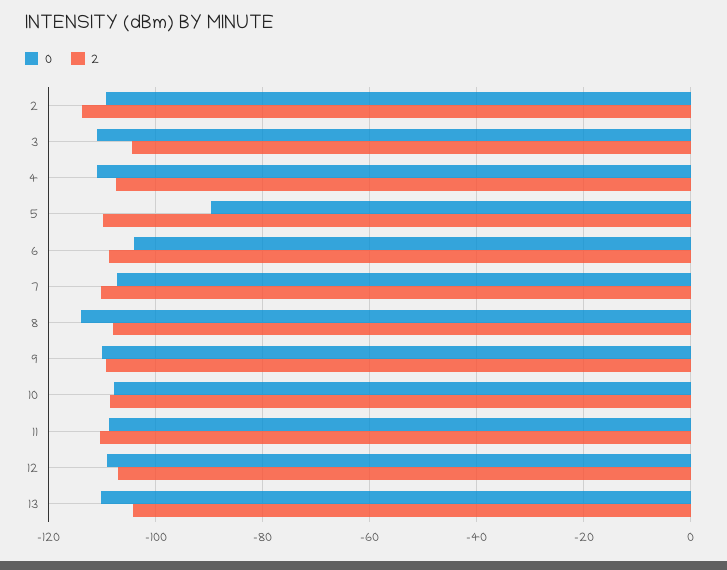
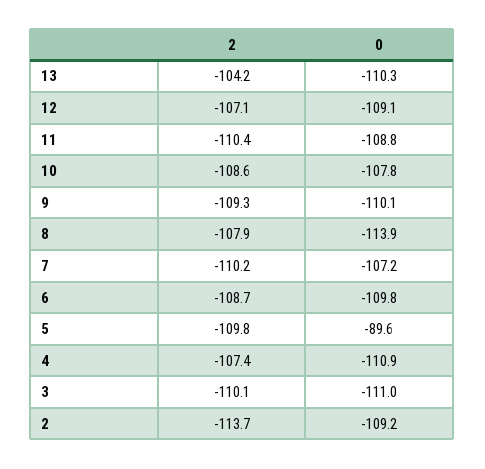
  {
    "0": {
      "2": -109.2,
      "3": -111,
      "4": -110.9,
      "5": -89.6,
-     "6": -104,
+     "6": -109.8,
      "7": -107.2,
      "8": -113.9,
      "9": -110.1,
      "10": -107.8,
      "11": -108.8,
      "12": -109.1,
      "13": -110.3
    },
    "2": {
      "2": -113.7,
-     "3": -104,
+     "3": -110.1,
      "4": -107.4,
      "5": -109.8,
      "6": -108.7,
      "7": -110.2,
      "8": -107.9,
      "9": -109.3,
      "10": -108.6,
      "11": -110.4,
      "12": -107.1,
      "13": -104.2
    }
  }

